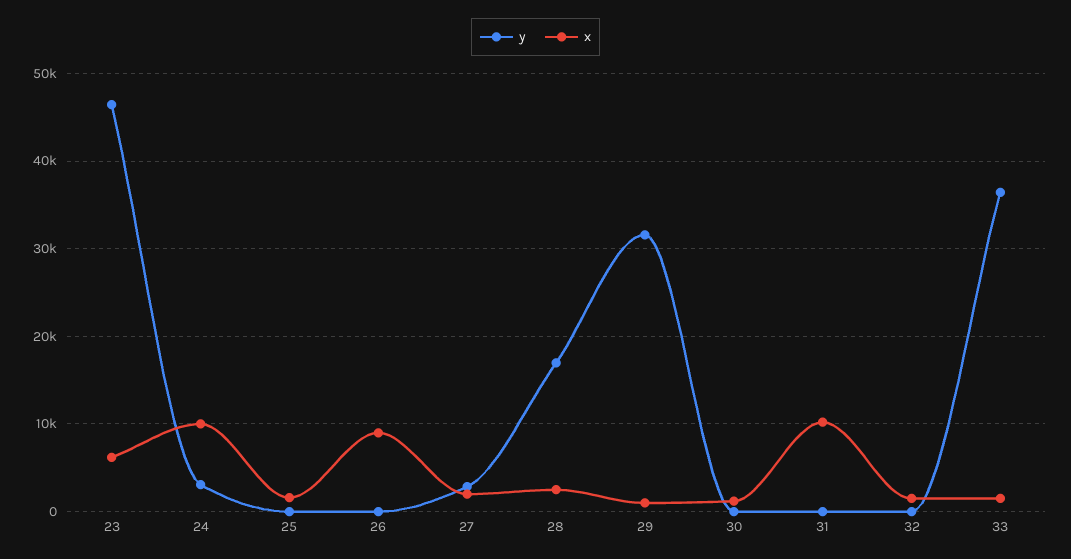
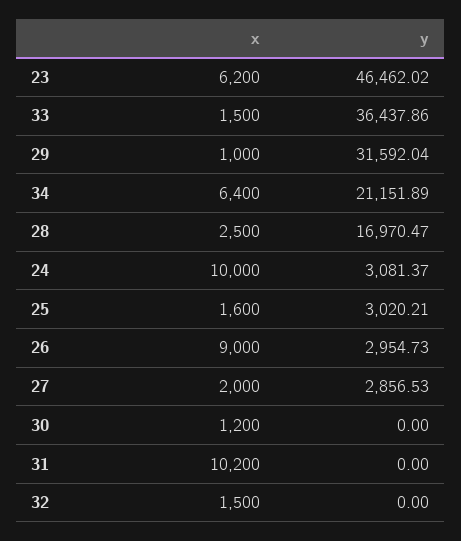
  {
    "y": {
      "23": 46462.02,
      "24": 3081.37,
-     "25": 0,
+     "25": 3020.21,
-     "26": 0,
+     "26": 2954.73,
      "27": 2856.53,
      "28": 16970.47,
      "29": 31592.04,
      "30": 0,
      "31": 0,
      "32": 0,
-     "33": 36437.86
+     "33": 36437.86,
+     "34": 21151.89
    },
    "x": {
      "23": 6200,
      "24": 10000,
      "25": 1600,
      "26": 9000,
      "27": 2000,
      "28": 2500,
      "29": 1000,
      "30": 1200,
      "31": 10200,
      "32": 1500,
-     "33": 1500
+     "33": 1500,
+     "34": 6400
    }
  }

